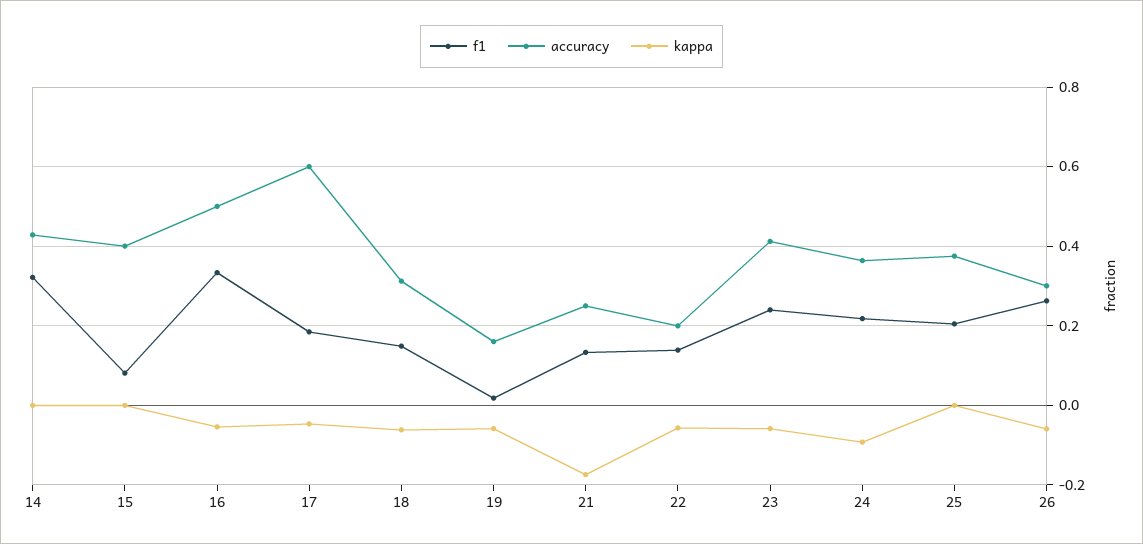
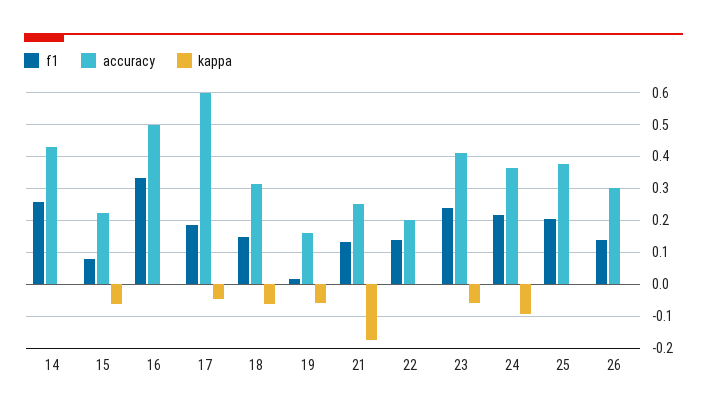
  {
    "f1": {
-     "14": 0.32,
+     "14": 0.26,
      "15": 0.08,
      "16": 0.34,
      "17": 0.18,
      "18": 0.14,
      "19": 0.02,
      "21": 0.14,
      "22": 0.14,
      "23": 0.24,
      "24": 0.22,
      "25": 0.2,
-     "26": 0.26
+     "26": 0.14
    },
    "accuracy": {
      "14": 0.42,
-     "15": 0.4,
+     "15": 0.22,
      "16": 0.5,
      "17": 0.6,
      "18": 0.32,
      "19": 0.16,
      "21": 0.26,
      "22": 0.2,
      "23": 0.42,
      "24": 0.36,
      "25": 0.38,
      "26": 0.3
    },
    "kappa": {
      "14": 0,
-     "15": 0,
+     "15": -0.06,
-     "16": -0.06,
+     "16": 0,
      "17": -0.04,
      "18": -0.06,
      "19": -0.06,
      "21": -0.18,
-     "22": -0.06,
+     "22": 0,
      "23": -0.06,
      "24": -0.1,
      "25": 0,
-     "26": -0.06
+     "26": 0
    }
  }

